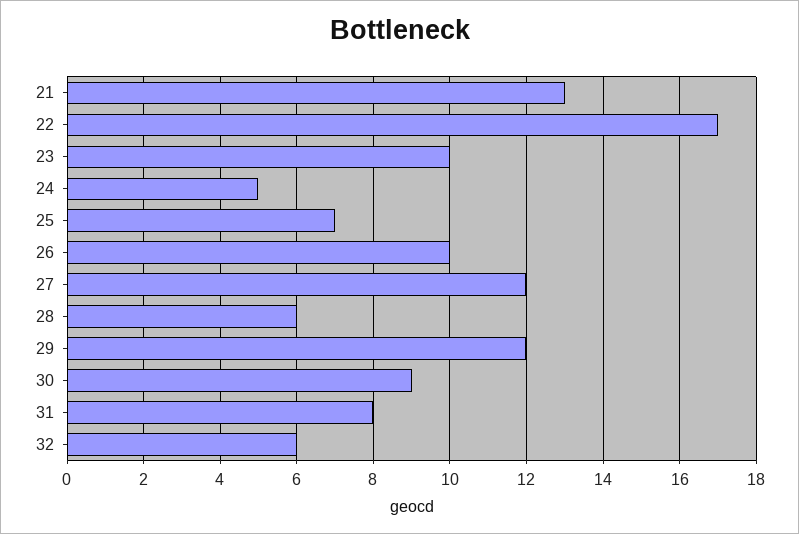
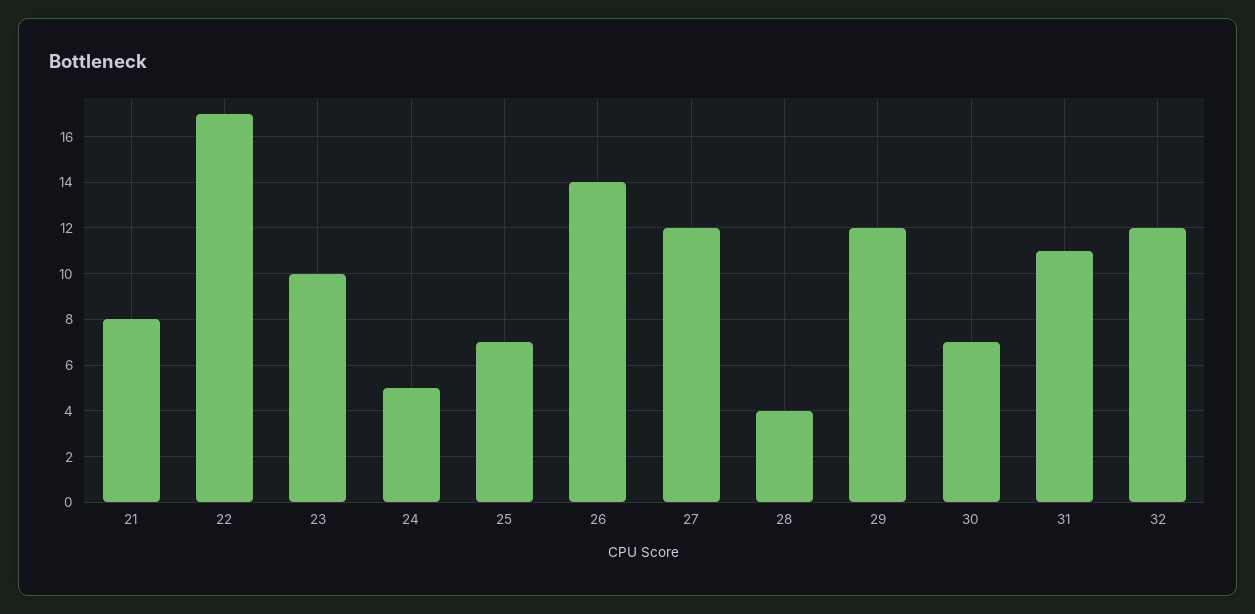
  {
-   "21": 13,
+   "21": 8,
    "22": 17,
    "23": 10,
    "24": 5,
    "25": 7,
-   "26": 10,
+   "26": 14,
    "27": 12,
-   "28": 6,
+   "28": 4,
    "29": 12,
-   "30": 9,
+   "30": 7,
-   "31": 8,
+   "31": 11,
-   "32": 6
+   "32": 12
  }

